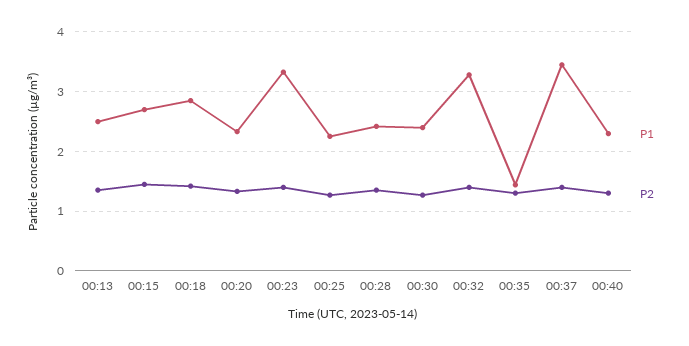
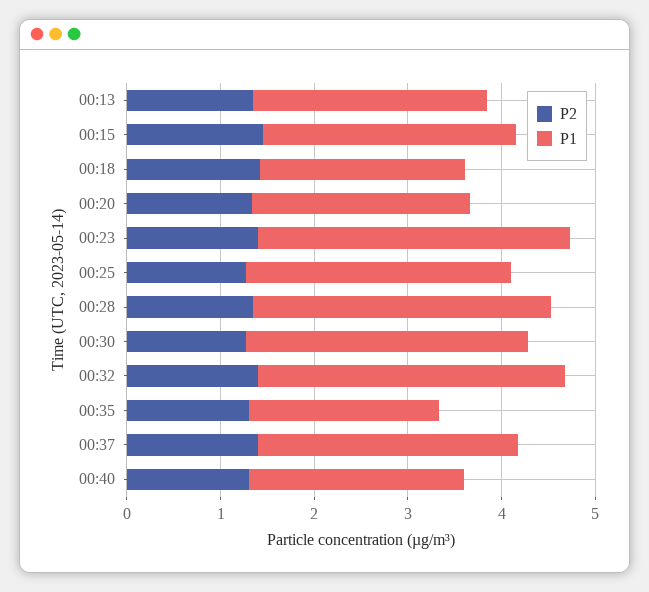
  {
    "P1": {
      "00:13": 2.6,
      "00:15": 2.8,
-     "00:18": 2.8,
+     "00:18": 2.2,
      "00:20": 2.4,
      "00:23": 3.4,
-     "00:25": 2.2,
+     "00:25": 2.8,
-     "00:28": 2.4,
+     "00:28": 3.2,
-     "00:30": 2.4,
+     "00:30": 3,
      "00:32": 3.2,
-     "00:35": 1.4,
+     "00:35": 2,
-     "00:37": 3.4,
+     "00:37": 2.8,
      "00:40": 2.4
    },
    "P2": {
      "00:13": 1.4,
      "00:15": 1.4,
      "00:18": 1.4,
      "00:20": 1.4,
      "00:23": 1.4,
      "00:25": 1.2,
      "00:28": 1.4,
      "00:30": 1.2,
      "00:32": 1.4,
      "00:35": 1.4,
      "00:37": 1.4,
      "00:40": 1.4
    }
  }

